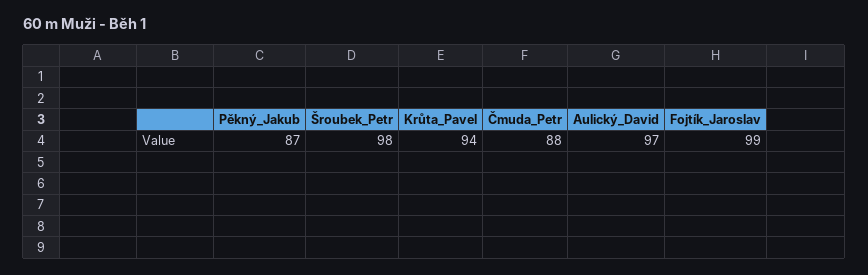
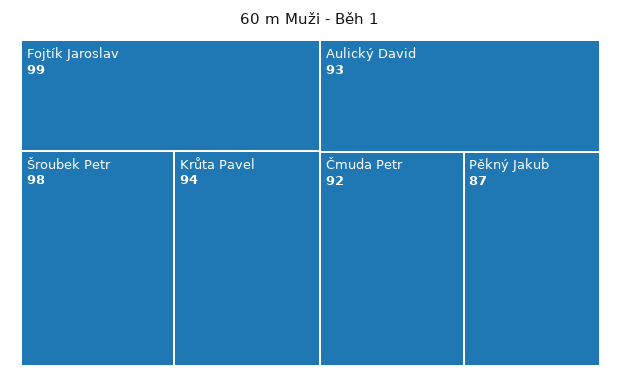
  {
    "Pěkný_Jakub": 87,
    "Šroubek_Petr": 98,
    "Krůta_Pavel": 94,
-   "Čmuda_Petr": 88,
+   "Čmuda_Petr": 92,
-   "Aulický_David": 97,
+   "Aulický_David": 93,
    "Fojtík_Jaroslav": 99
  }

